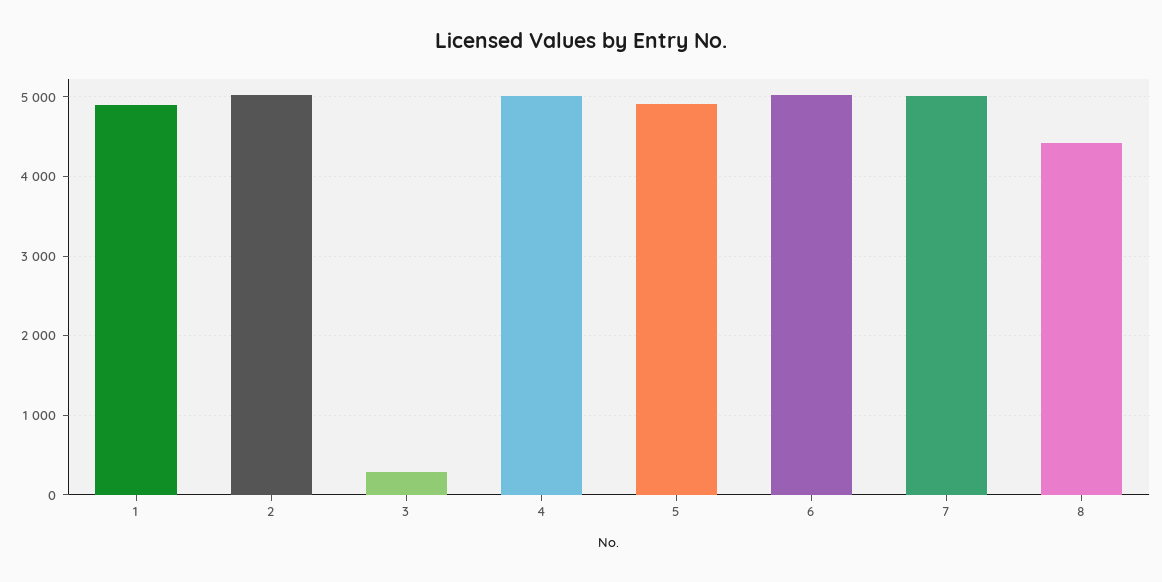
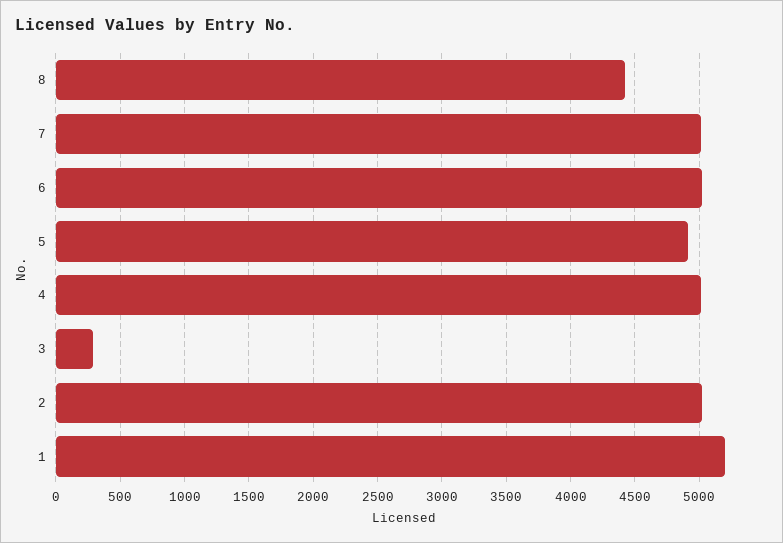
  {
-   "1": 4900,
+   "1": 5200,
    "2": 5000,
    "3": 300,
    "4": 5000,
    "5": 4900,
    "6": 5050,
    "7": 5000,
    "8": 4400
  }

